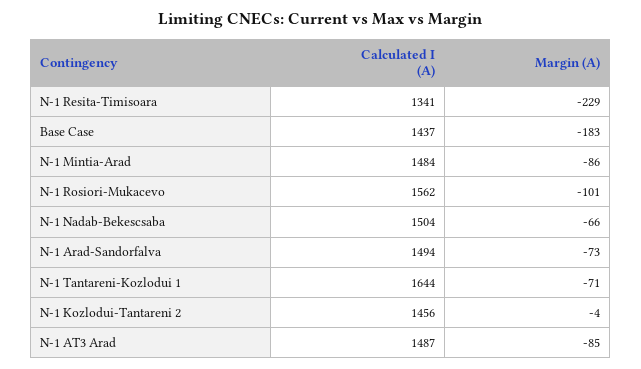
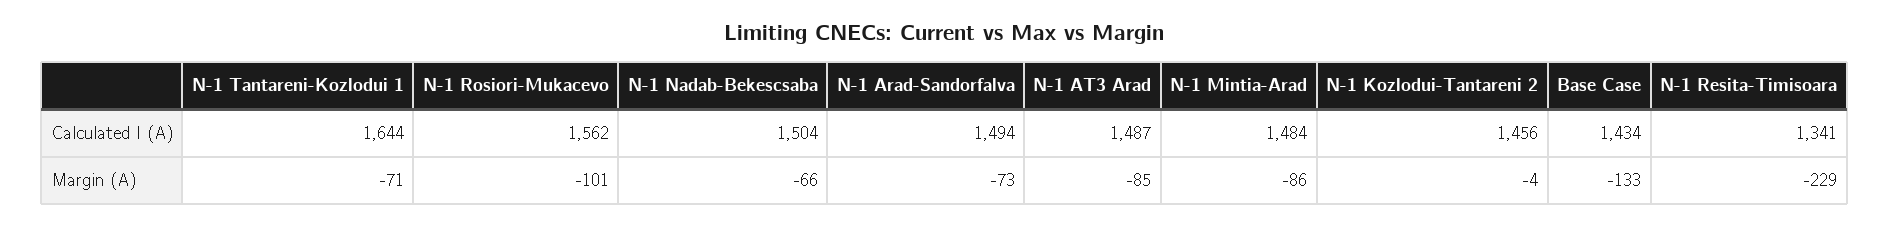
  {
    "Calculated I (A)": {
      "N-1 Resita-Timisoara": 1341,
-     "Base Case": 1437,
+     "Base Case": 1434,
      "N-1 Mintia-Arad": 1484,
      "N-1 Rosiori-Mukacevo": 1562,
      "N-1 Nadab-Bekescsaba": 1504,
      "N-1 Arad-Sandorfalva": 1494,
      "N-1 Tantareni-Kozlodui 1": 1644,
      "N-1 Kozlodui-Tantareni 2": 1456,
      "N-1 AT3 Arad": 1487
    },
    "Margin (A)": {
      "N-1 Resita-Timisoara": -229,
-     "Base Case": -183,
+     "Base Case": -133,
      "N-1 Mintia-Arad": -86,
      "N-1 Rosiori-Mukacevo": -101,
      "N-1 Nadab-Bekescsaba": -66,
      "N-1 Arad-Sandorfalva": -73,
      "N-1 Tantareni-Kozlodui 1": -71,
      "N-1 Kozlodui-Tantareni 2": -4,
      "N-1 AT3 Arad": -85
    }
  }

